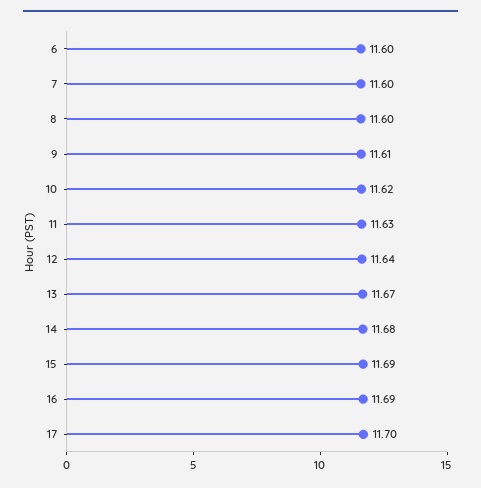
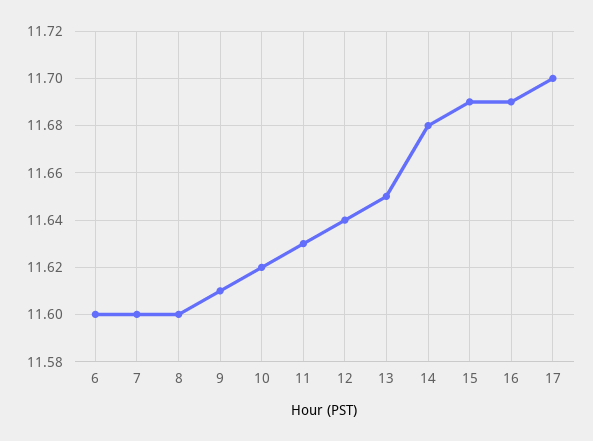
  {
    "6": 11.6,
    "7": 11.6,
    "8": 11.6,
    "9": 11.61,
    "10": 11.62,
    "11": 11.63,
    "12": 11.64,
-   "13": 11.67,
+   "13": 11.65,
    "14": 11.68,
    "15": 11.69,
    "16": 11.69,
    "17": 11.7
  }

